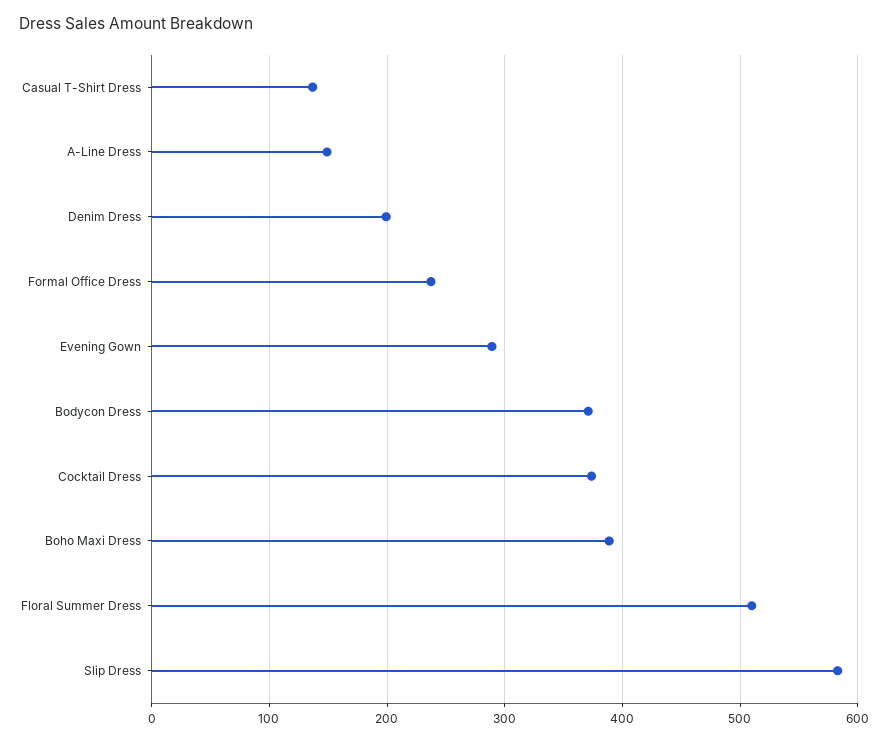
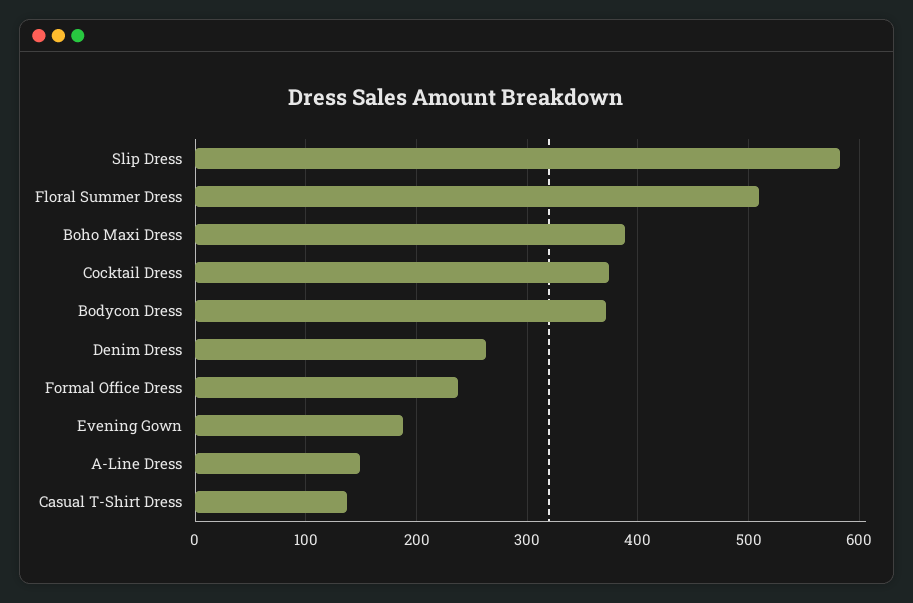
  {
    "Casual T-Shirt Dress": 140,
    "A-Line Dress": 150,
-   "Denim Dress": 200,
+   "Denim Dress": 260,
    "Formal Office Dress": 240,
-   "Evening Gown": 290,
+   "Evening Gown": 190,
    "Bodycon Dress": 370,
    "Cocktail Dress": 370,
    "Boho Maxi Dress": 390,
    "Floral Summer Dress": 510,
    "Slip Dress": 580
  }

